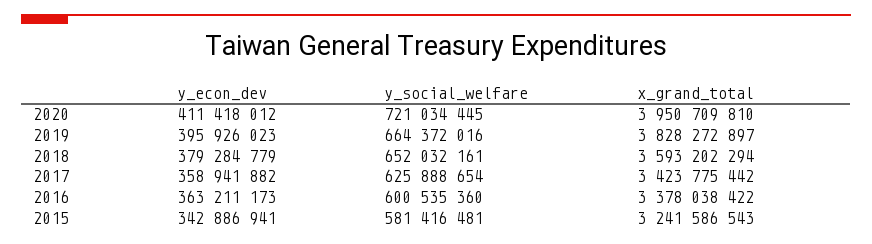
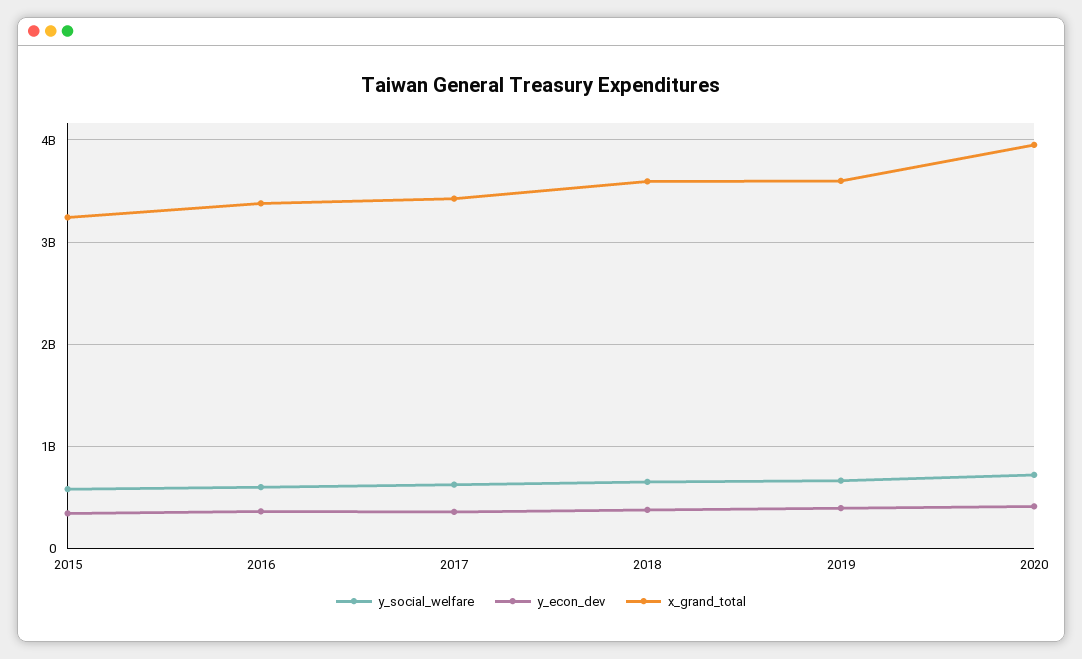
  {
    "y_econ_dev": {
      "2020": 411418012,
      "2019": 395926023,
      "2018": 379284779,
      "2017": 358941882,
      "2016": 363211173,
      "2015": 342886941
    },
    "y_social_welfare": {
      "2020": 721034445,
      "2019": 664372016,
      "2018": 652032161,
      "2017": 625888654,
      "2016": 600535360,
      "2015": 581416481
    },
    "x_grand_total": {
      "2020": 3950709810,
-     "2019": 3828272897,
+     "2019": 3600000000,
      "2018": 3593202294,
      "2017": 3423775442,
      "2016": 3378038422,
      "2015": 3241586543
    }
  }

